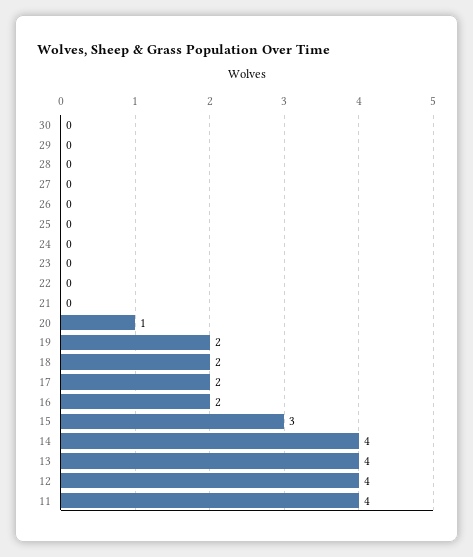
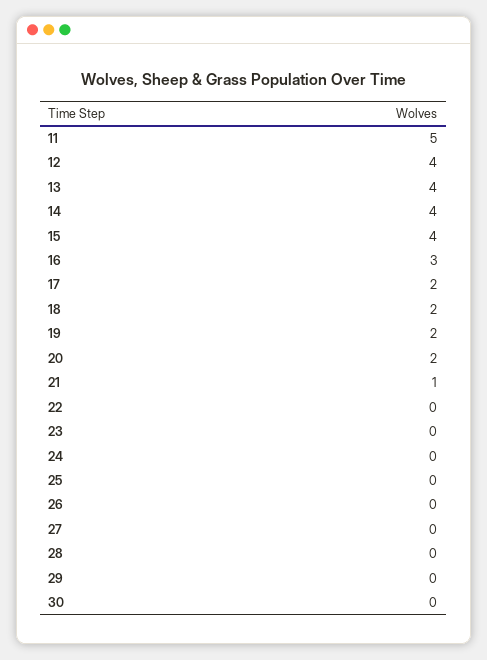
  {
    "30": 0,
    "29": 0,
    "28": 0,
    "27": 0,
    "26": 0,
    "25": 0,
    "24": 0,
    "23": 0,
    "22": 0,
-   "21": 0,
+   "21": 1,
-   "20": 1,
+   "20": 2,
    "19": 2,
    "18": 2,
    "17": 2,
-   "16": 2,
+   "16": 3,
-   "15": 3,
+   "15": 4,
    "14": 4,
    "13": 4,
    "12": 4,
-   "11": 4
+   "11": 5
  }

